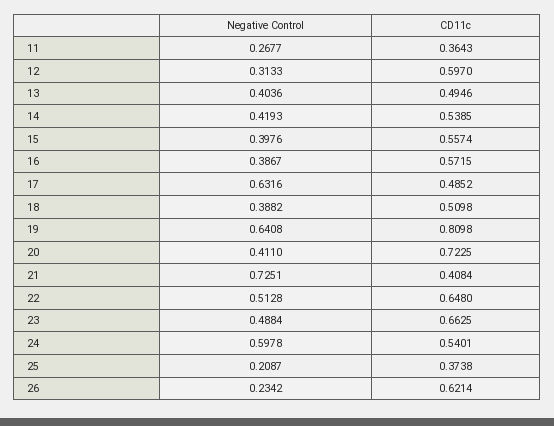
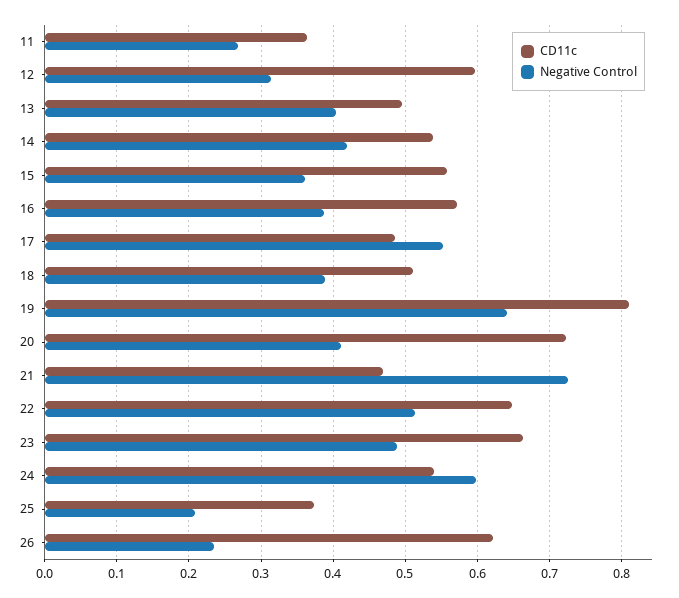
  {
    "Negative Control": {
      "11": 0.2677,
      "12": 0.3133,
      "13": 0.4036,
      "14": 0.4193,
-     "15": 0.3976,
+     "15": 0.36,
      "16": 0.3867,
-     "17": 0.6316,
+     "17": 0.55,
      "18": 0.3882,
      "19": 0.6408,
      "20": 0.411,
      "21": 0.7251,
      "22": 0.5128,
      "23": 0.4884,
      "24": 0.5978,
      "25": 0.2087,
      "26": 0.2342
    },
    "CD11c": {
      "11": 0.3643,
      "12": 0.597,
      "13": 0.4946,
      "14": 0.5385,
      "15": 0.5574,
      "16": 0.5715,
      "17": 0.4852,
      "18": 0.5098,
      "19": 0.8098,
      "20": 0.7225,
-     "21": 0.4084,
+     "21": 0.47,
      "22": 0.648,
      "23": 0.6625,
      "24": 0.5401,
      "25": 0.3738,
      "26": 0.6214
    }
  }

